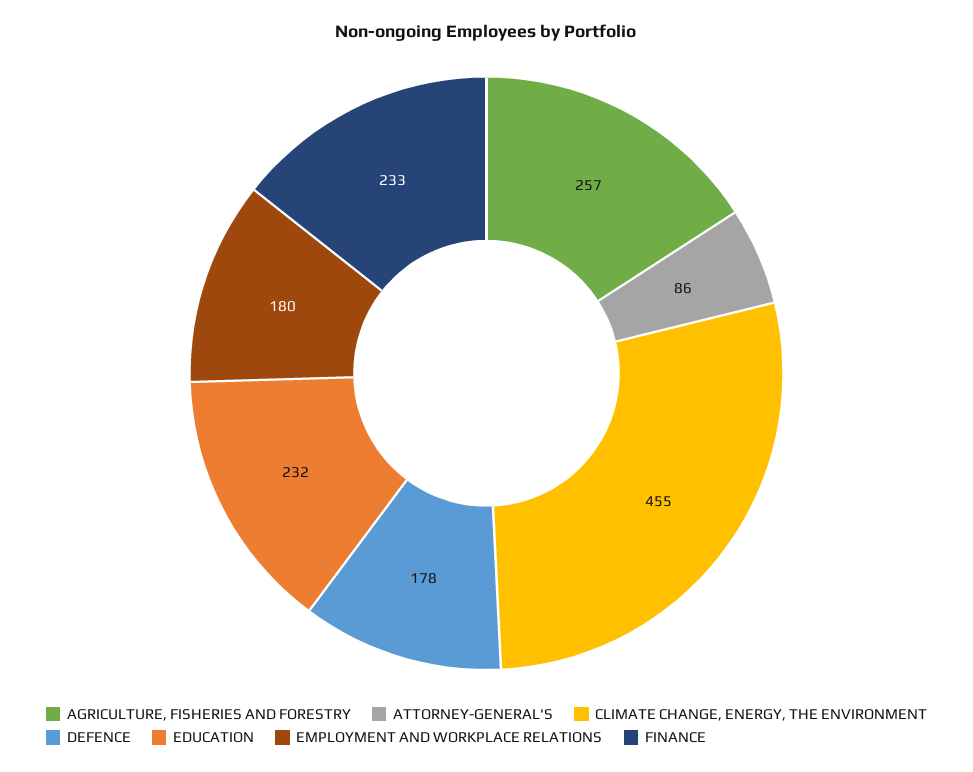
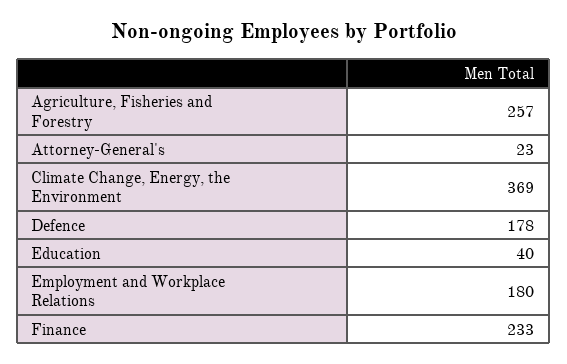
  {
    "AGRICULTURE, FISHERIES AND FORESTRY": 257,
-   "ATTORNEY-GENERAL'S": 86,
+   "ATTORNEY-GENERAL'S": 23,
-   "CLIMATE CHANGE, ENERGY, THE ENVIRONMENT": 455,
+   "CLIMATE CHANGE, ENERGY, THE ENVIRONMENT": 369,
    "DEFENCE": 178,
-   "EDUCATION": 232,
+   "EDUCATION": 40,
    "EMPLOYMENT AND WORKPLACE RELATIONS": 180,
    "FINANCE": 233
  }

